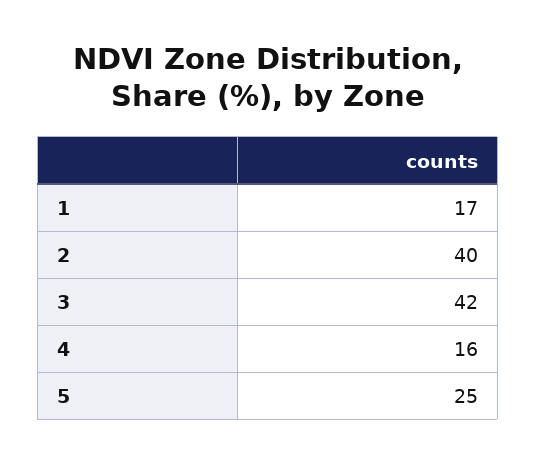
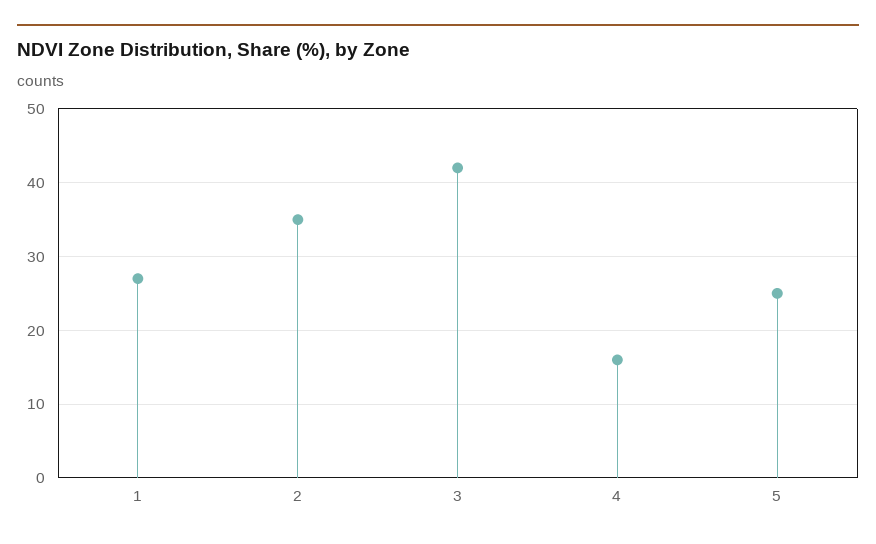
  {
-   "1": 17,
+   "1": 27,
-   "2": 40,
+   "2": 35,
    "3": 42,
    "4": 16,
    "5": 25
  }

